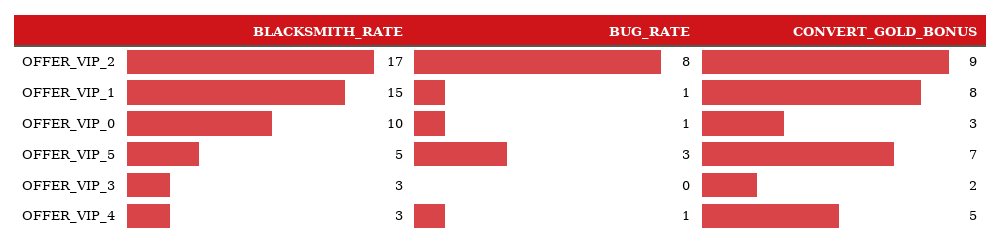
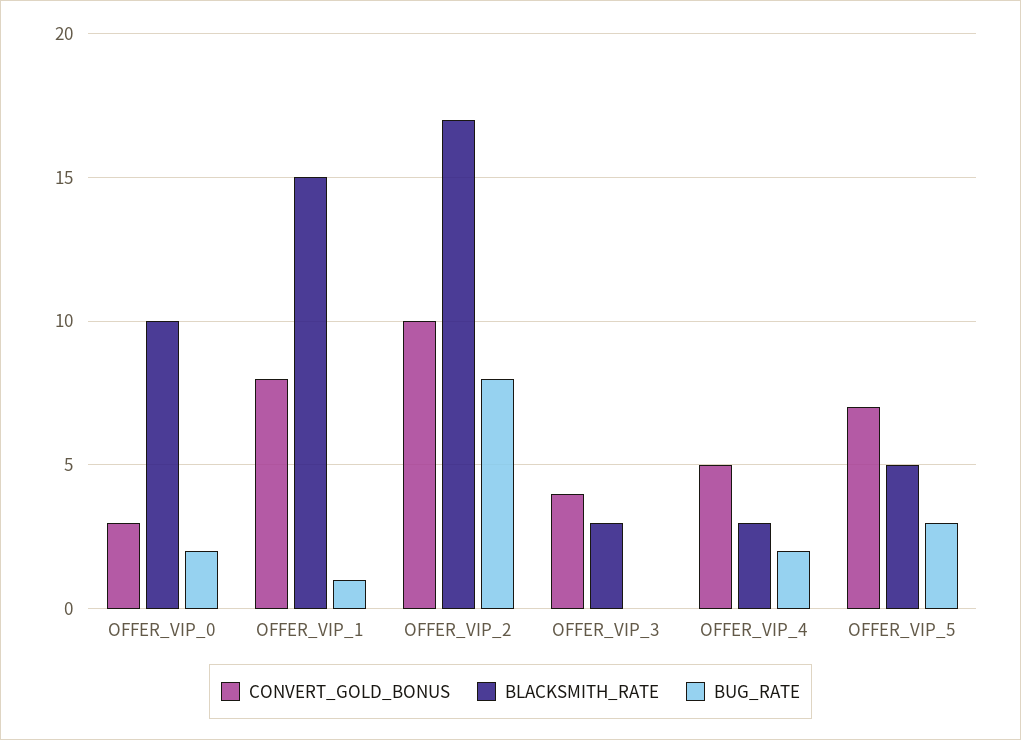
  {
    "BLACKSMITH_RATE": {
      "OFFER_VIP_2": 17,
      "OFFER_VIP_1": 15,
      "OFFER_VIP_0": 10,
      "OFFER_VIP_5": 5,
      "OFFER_VIP_3": 3,
      "OFFER_VIP_4": 3
    },
    "BUG_RATE": {
      "OFFER_VIP_2": 8,
      "OFFER_VIP_1": 1,
-     "OFFER_VIP_0": 1,
+     "OFFER_VIP_0": 2,
      "OFFER_VIP_5": 3,
      "OFFER_VIP_3": 0,
-     "OFFER_VIP_4": 1
+     "OFFER_VIP_4": 2
    },
    "CONVERT_GOLD_BONUS": {
-     "OFFER_VIP_2": 9,
+     "OFFER_VIP_2": 10,
      "OFFER_VIP_1": 8,
      "OFFER_VIP_0": 3,
      "OFFER_VIP_5": 7,
-     "OFFER_VIP_3": 2,
+     "OFFER_VIP_3": 4,
      "OFFER_VIP_4": 5
    }
  }

